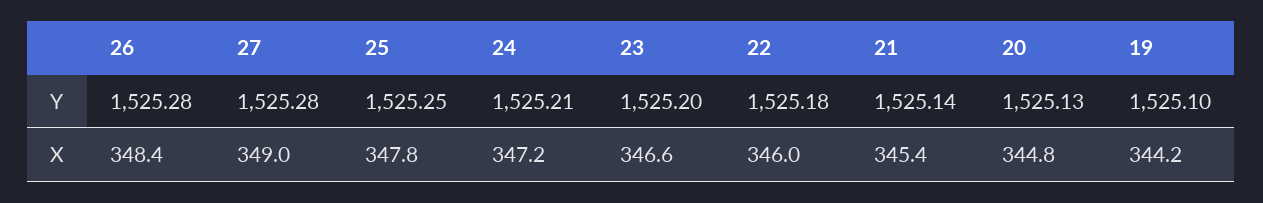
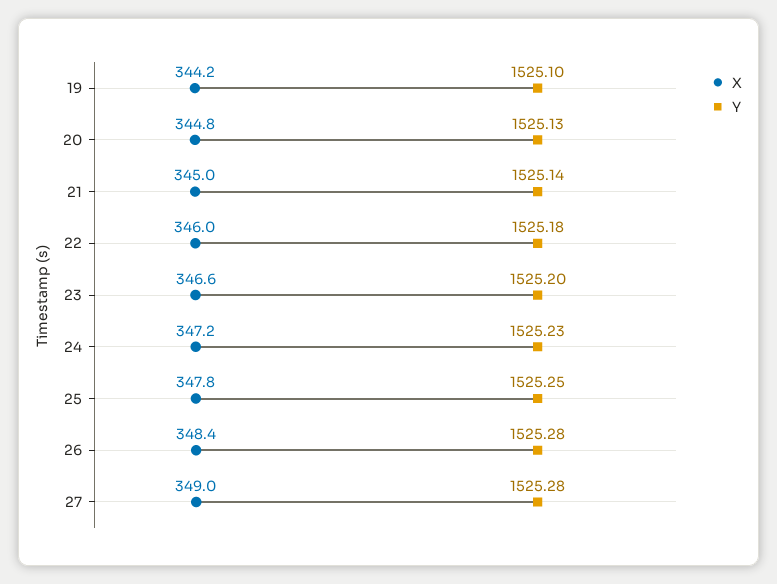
  {
    "Y": {
      "26": 1525.28,
      "27": 1525.28,
      "25": 1525.25,
-     "24": 1525.21,
+     "24": 1525.23,
      "23": 1525.2,
      "22": 1525.18,
      "21": 1525.14,
      "20": 1525.13,
      "19": 1525.1
    },
    "X": {
      "26": 348.4,
      "27": 349,
      "25": 347.8,
      "24": 347.2,
      "23": 346.6,
      "22": 346,
-     "21": 345.4,
+     "21": 345,
      "20": 344.8,
      "19": 344.2
    }
  }

